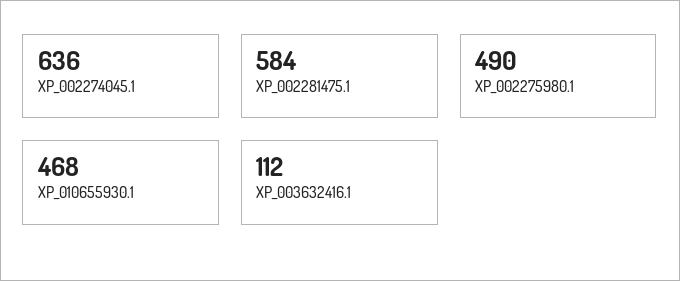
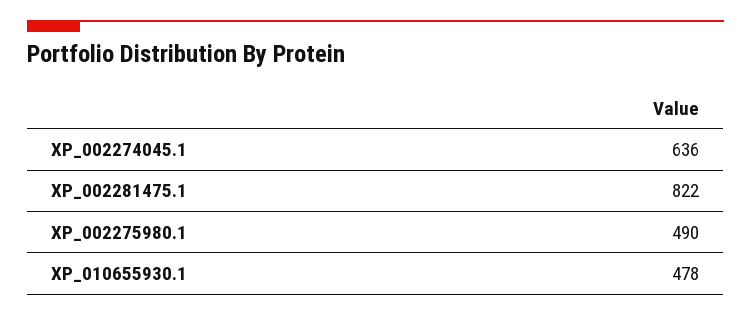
  {
    "XP_002274045.1": 636,
-   "XP_002281475.1": 584,
+   "XP_002281475.1": 822,
    "XP_002275980.1": 490,
-   "XP_010655930.1": 468,
+   "XP_010655930.1": 478
-   "XP_003632416.1": 112
  }

